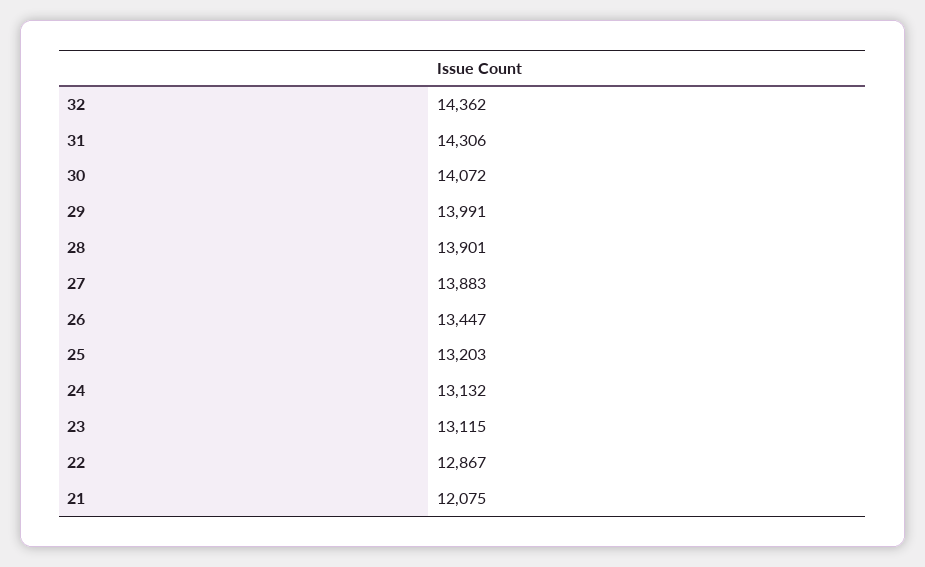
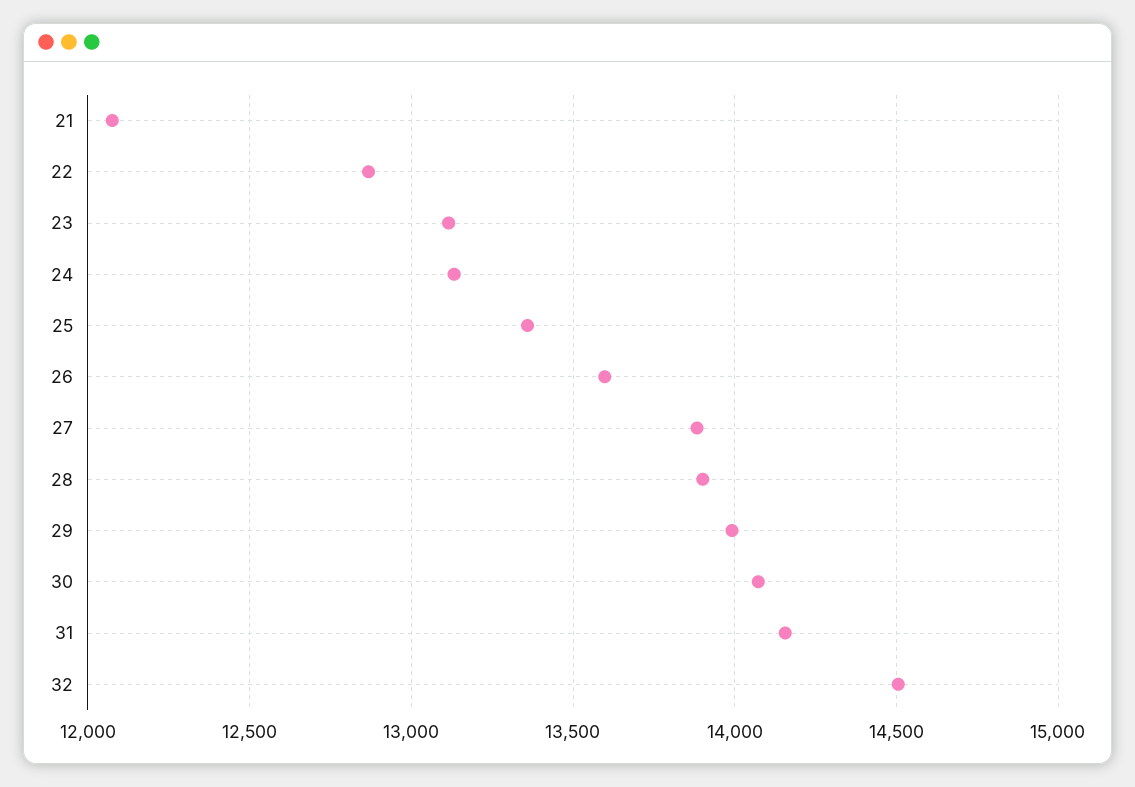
  {
-   "32": 14362,
+   "32": 14500,
-   "31": 14306,
+   "31": 14150,
    "30": 14072,
    "29": 13991,
    "28": 13901,
    "27": 13883,
-   "26": 13447,
+   "26": 13600,
-   "25": 13203,
+   "25": 13350,
    "24": 13132,
    "23": 13115,
    "22": 12867,
    "21": 12075
  }

